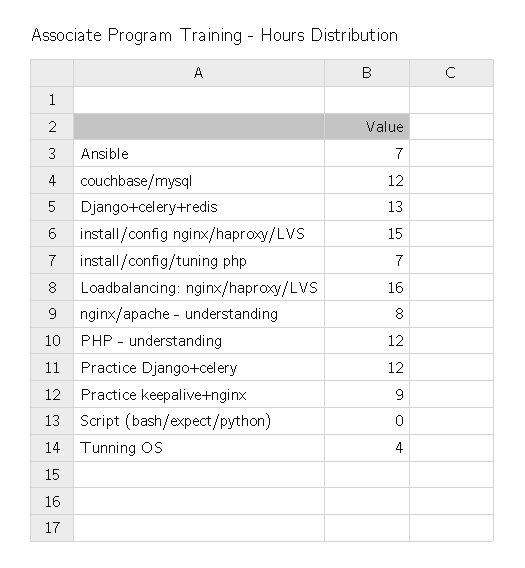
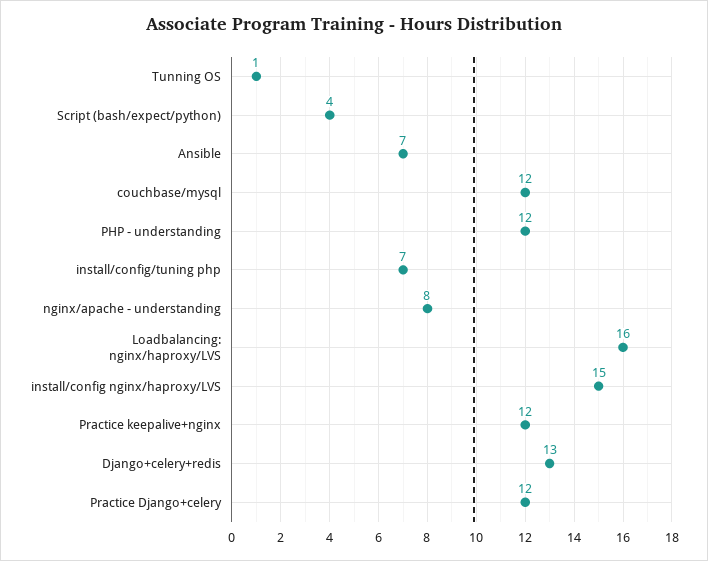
  {
    "Ansible": 7,
    "couchbase/mysql": 12,
    "Django+celery+redis": 13,
    "install/config nginx/haproxy/LVS": 15,
    "install/config/tuning php": 7,
    "Loadbalancing: nginx/haproxy/LVS": 16,
    "nginx/apache - understanding": 8,
    "PHP - understanding": 12,
    "Practice Django+celery": 12,
-   "Practice keepalive+nginx": 9,
+   "Practice keepalive+nginx": 12,
-   "Script (bash/expect/python)": 0,
+   "Script (bash/expect/python)": 4,
-   "Tunning OS": 4
+   "Tunning OS": 1
  }

